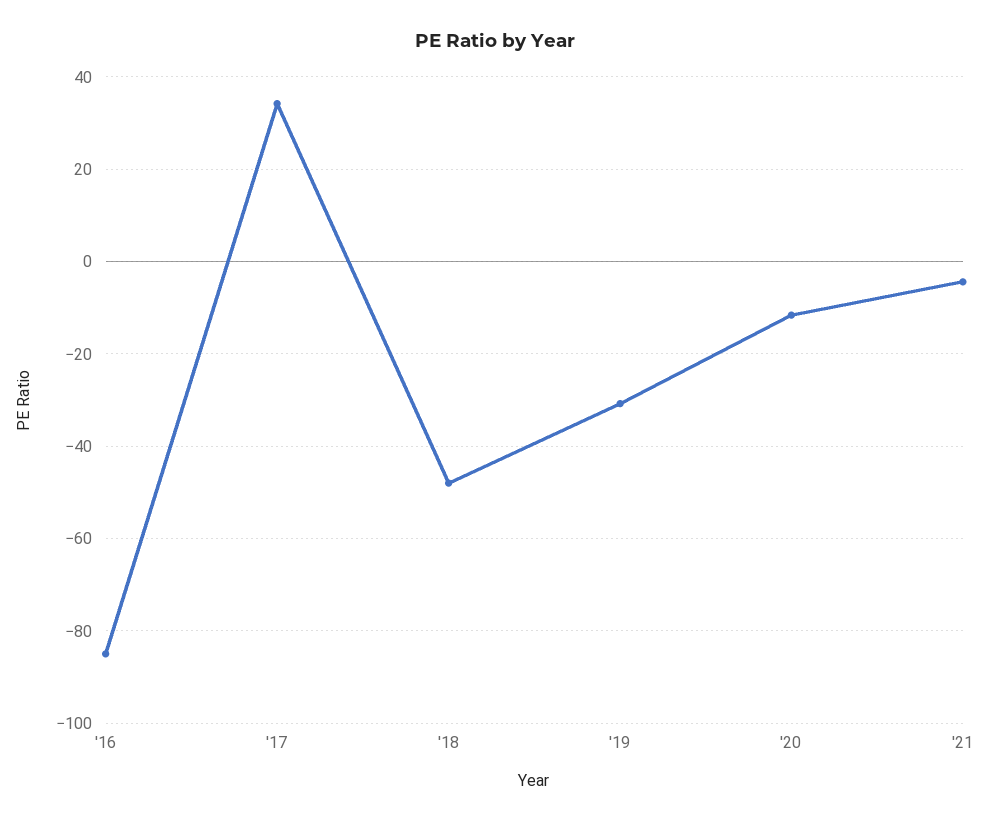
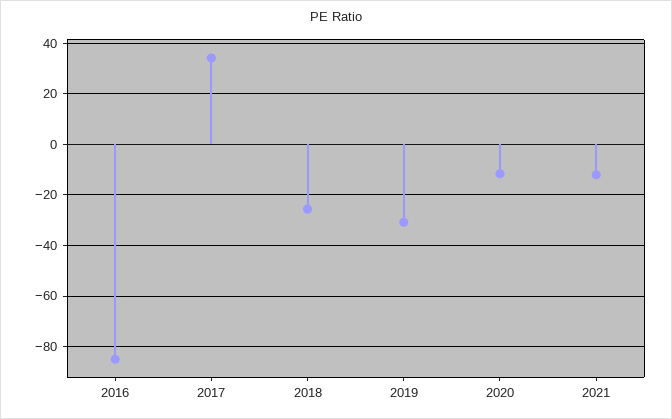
  {
    "'16": -86,
    "'17": 34,
-   "'18": -48,
+   "'18": -25,
    "'19": -30,
    "'20": -12,
-   "'21": -4
+   "'21": -12.5
  }

